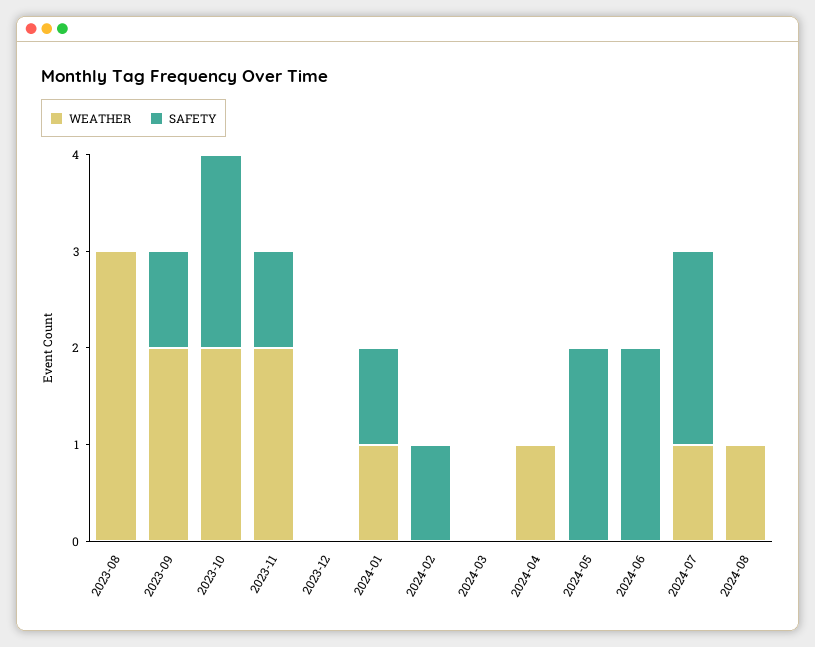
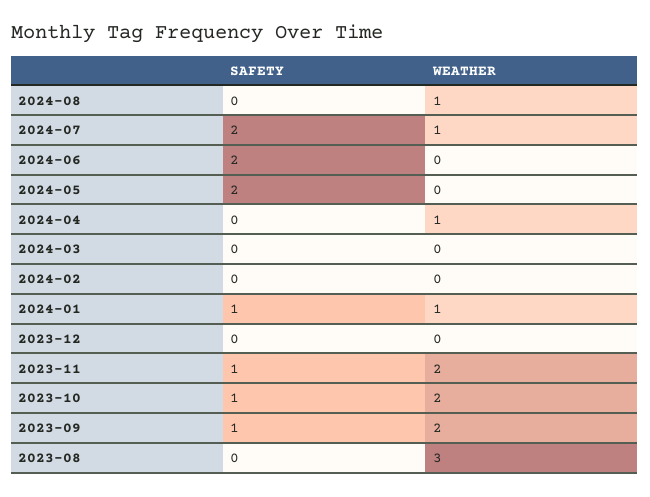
  {
    "WEATHER": {
      "2023-08": 3,
      "2023-09": 2,
      "2023-10": 2,
      "2023-11": 2,
      "2023-12": 0,
      "2024-01": 1,
      "2024-02": 0,
      "2024-03": 0,
      "2024-04": 1,
      "2024-05": 0,
      "2024-06": 0,
      "2024-07": 1,
      "2024-08": 1
    },
    "SAFETY": {
      "2023-08": 0,
      "2023-09": 1,
-     "2023-10": 2,
+     "2023-10": 1,
      "2023-11": 1,
      "2023-12": 0,
      "2024-01": 1,
-     "2024-02": 1,
+     "2024-02": 0,
      "2024-03": 0,
      "2024-04": 0,
      "2024-05": 2,
      "2024-06": 2,
      "2024-07": 2,
      "2024-08": 0
    }
  }

